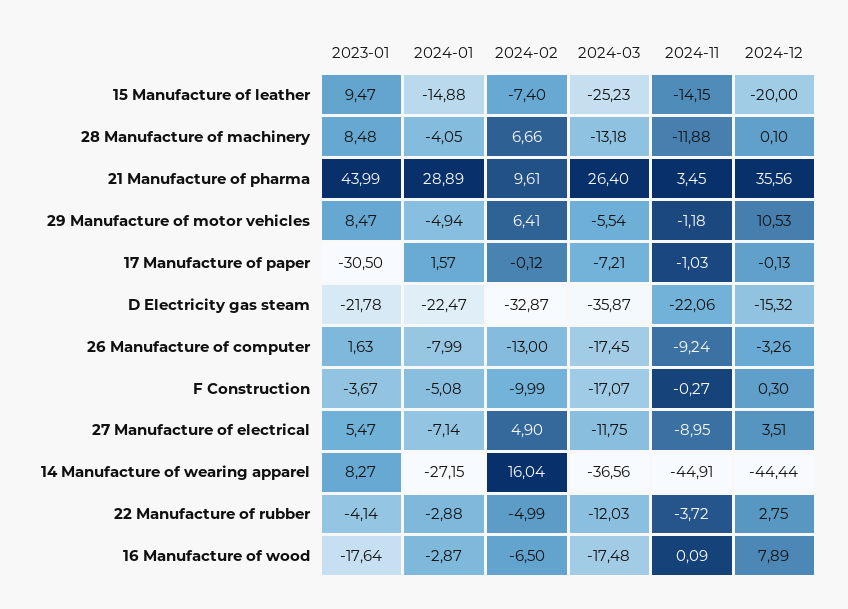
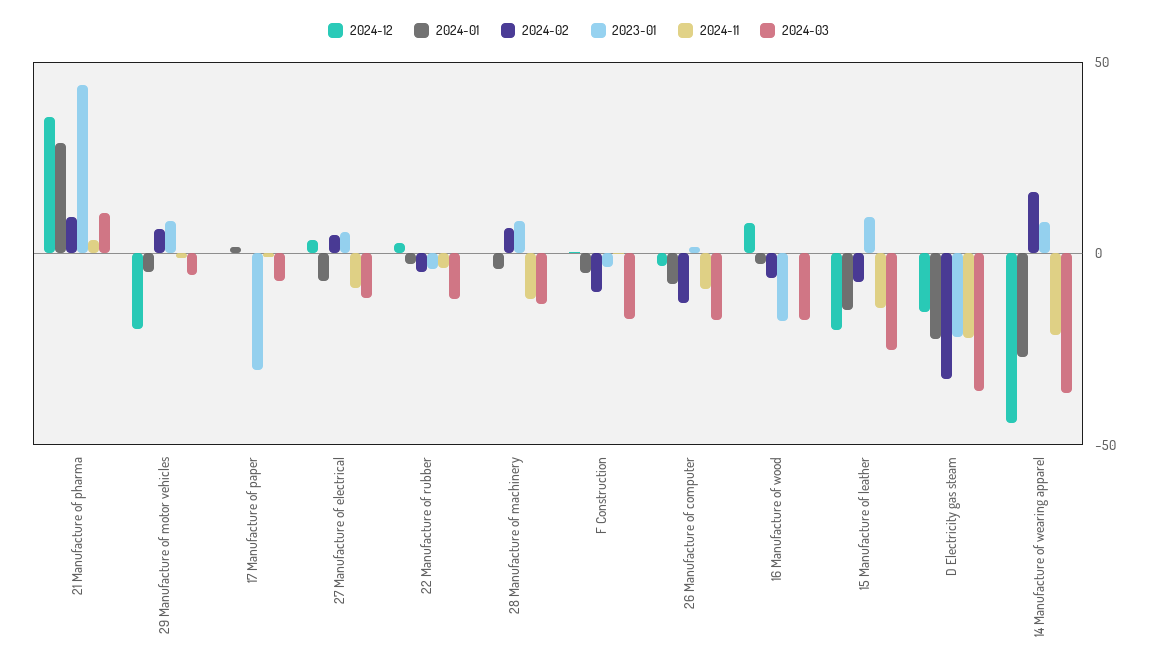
  {
    "2023-01": {
      "15 Manufacture of leather": 9.47,
      "28 Manufacture of machinery": 8.48,
      "21 Manufacture of pharma": 43.99,
      "29 Manufacture of motor vehicles": 8.47,
      "17 Manufacture of paper": -30.5,
      "D Electricity gas steam": -21.78,
      "26 Manufacture of computer": 1.63,
      "F Construction": -3.67,
      "27 Manufacture of electrical": 5.47,
      "14 Manufacture of wearing apparel": 8.27,
      "22 Manufacture of rubber": -4.14,
      "16 Manufacture of wood": -17.64
    },
    "2024-01": {
      "15 Manufacture of leather": -14.88,
      "28 Manufacture of machinery": -4.05,
      "21 Manufacture of pharma": 28.89,
      "29 Manufacture of motor vehicles": -4.94,
      "17 Manufacture of paper": 1.57,
      "D Electricity gas steam": -22.47,
      "26 Manufacture of computer": -7.99,
      "F Construction": -5.08,
      "27 Manufacture of electrical": -7.14,
      "14 Manufacture of wearing apparel": -27.15,
      "22 Manufacture of rubber": -2.88,
      "16 Manufacture of wood": -2.87
    },
    "2024-02": {
      "15 Manufacture of leather": -7.4,
      "28 Manufacture of machinery": 6.66,
      "21 Manufacture of pharma": 9.61,
      "29 Manufacture of motor vehicles": 6.41,
      "17 Manufacture of paper": -0.12,
      "D Electricity gas steam": -32.87,
      "26 Manufacture of computer": -13,
      "F Construction": -9.99,
      "27 Manufacture of electrical": 4.9,
      "14 Manufacture of wearing apparel": 16.04,
      "22 Manufacture of rubber": -4.99,
      "16 Manufacture of wood": -6.5
    },
    "2024-03": {
      "15 Manufacture of leather": -25.23,
      "28 Manufacture of machinery": -13.18,
-     "21 Manufacture of pharma": 26.4,
+     "21 Manufacture of pharma": 10,
      "29 Manufacture of motor vehicles": -5.54,
      "17 Manufacture of paper": -7.21,
      "D Electricity gas steam": -35.87,
      "26 Manufacture of computer": -17.45,
      "F Construction": -17.07,
      "27 Manufacture of electrical": -11.75,
      "14 Manufacture of wearing apparel": -36.56,
      "22 Manufacture of rubber": -12.03,
      "16 Manufacture of wood": -17.48
    },
    "2024-11": {
      "15 Manufacture of leather": -14.15,
      "28 Manufacture of machinery": -11.88,
      "21 Manufacture of pharma": 3.45,
      "29 Manufacture of motor vehicles": -1.18,
      "17 Manufacture of paper": -1.03,
      "D Electricity gas steam": -22.06,
      "26 Manufacture of computer": -9.24,
      "F Construction": -0.27,
      "27 Manufacture of electrical": -8.95,
-     "14 Manufacture of wearing apparel": -44.91,
+     "14 Manufacture of wearing apparel": -20,
      "22 Manufacture of rubber": -3.72,
      "16 Manufacture of wood": 0.09
    },
    "2024-12": {
      "15 Manufacture of leather": -20,
      "28 Manufacture of machinery": 0.1,
      "21 Manufacture of pharma": 35.56,
-     "29 Manufacture of motor vehicles": 10.53,
+     "29 Manufacture of motor vehicles": -20,
      "17 Manufacture of paper": -0.13,
      "D Electricity gas steam": -15.32,
      "26 Manufacture of computer": -3.26,
      "F Construction": 0.3,
      "27 Manufacture of electrical": 3.51,
      "14 Manufacture of wearing apparel": -44.44,
      "22 Manufacture of rubber": 2.75,
      "16 Manufacture of wood": 7.89
    }
  }

